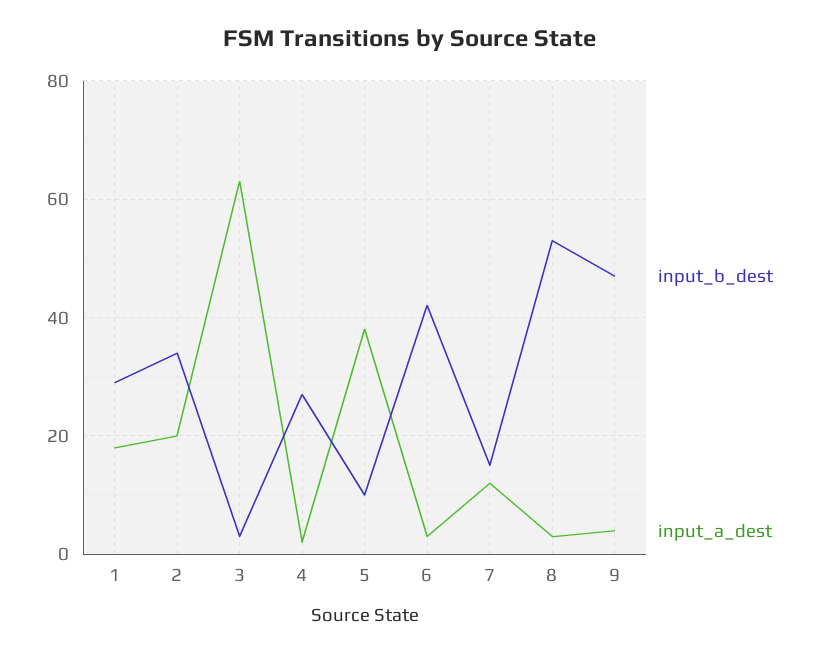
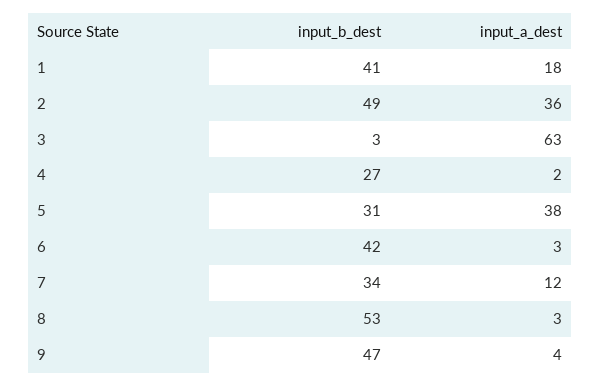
  {
    "input_b_dest": {
-     "1": 30,
+     "1": 41,
-     "2": 35,
+     "2": 49,
      "3": 3,
      "4": 27,
-     "5": 10,
+     "5": 31,
      "6": 42,
-     "7": 15,
+     "7": 34,
      "8": 53,
      "9": 47
    },
    "input_a_dest": {
      "1": 18,
-     "2": 20,
+     "2": 36,
      "3": 63,
      "4": 2,
      "5": 38,
      "6": 3,
      "7": 12,
      "8": 3,
      "9": 4
    }
  }

